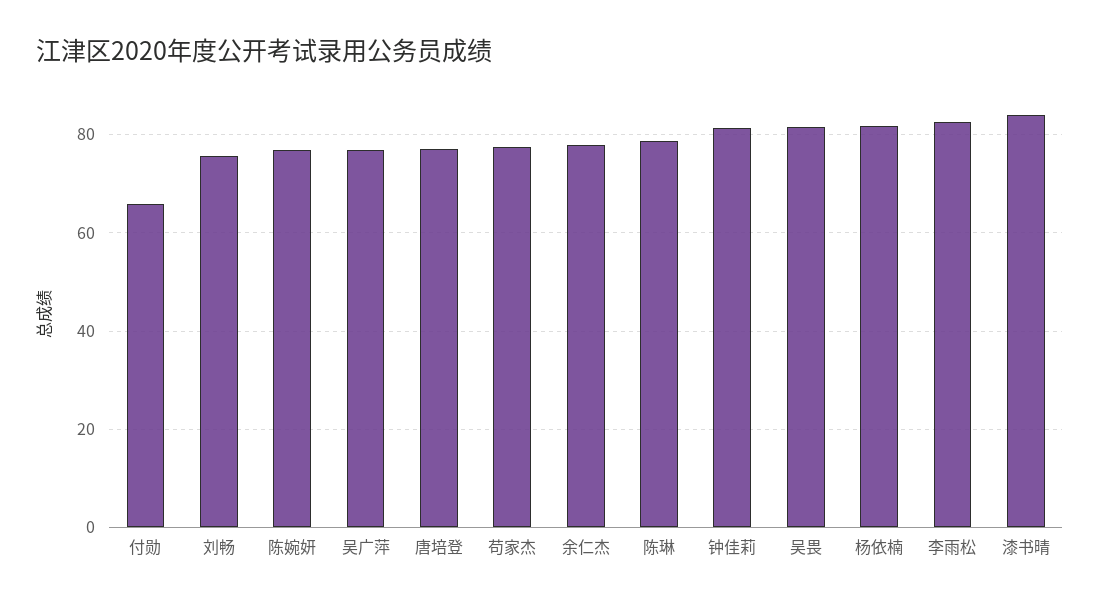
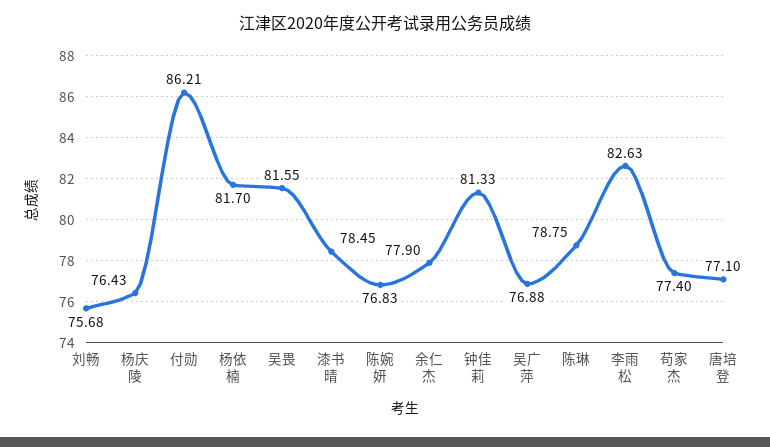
  {
-   "付勋": 66,
+   "付勋": 86.21,
    "刘畅": 75.68,
    "陈婉妍": 76.83,
    "吴广萍": 76.88,
    "唐培登": 77.1,
    "苟家杰": 77.4,
    "余仁杰": 77.9,
    "陈琳": 78.75,
    "钟佳莉": 81.33,
    "吴畏": 81.55,
    "杨依楠": 81.7,
    "李雨松": 82.63,
-   "漆书晴": 84
+   "漆书晴": 78.45,
+   "杨庆陵": 76.43
  }

